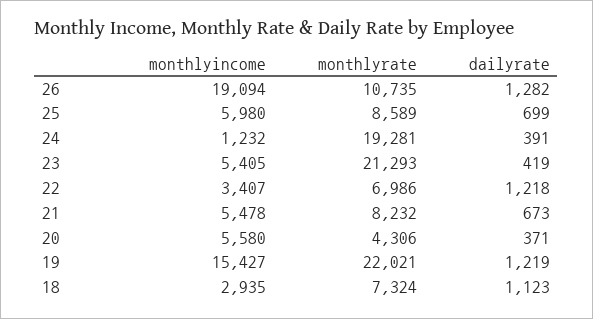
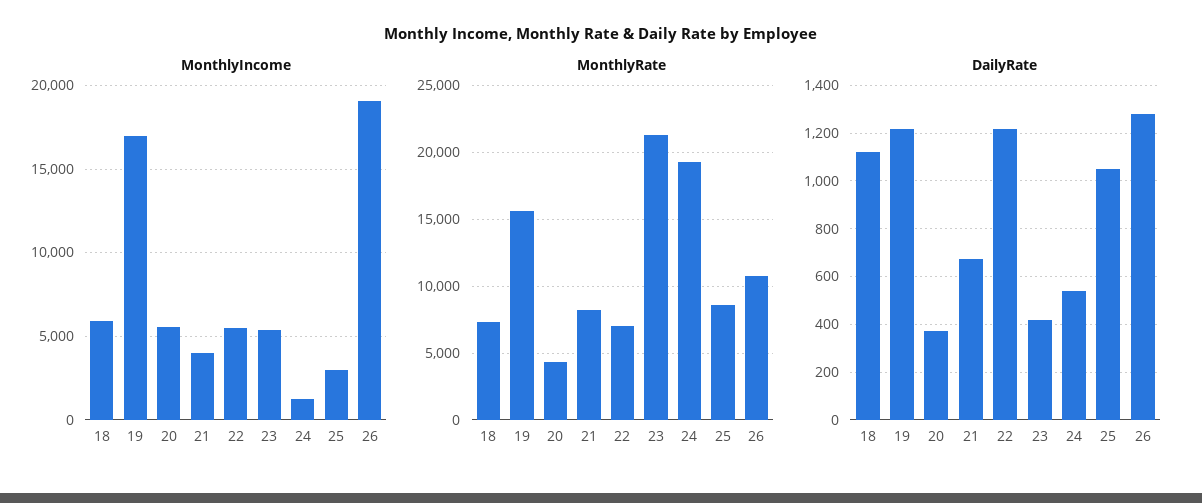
  {
    "monthlyincome": {
      "26": 19094,
-     "25": 5980,
+     "25": 3000,
      "24": 1232,
      "23": 5405,
-     "22": 3407,
+     "22": 5500,
-     "21": 5478,
+     "21": 4000,
      "20": 5580,
-     "19": 15427,
+     "19": 17000,
-     "18": 2935
+     "18": 6000
    },
    "monthlyrate": {
      "26": 10735,
      "25": 8589,
      "24": 19281,
      "23": 21293,
      "22": 6986,
      "21": 8232,
      "20": 4306,
-     "19": 22021,
+     "19": 15500,
      "18": 7324
    },
    "dailyrate": {
      "26": 1282,
-     "25": 699,
+     "25": 1050,
-     "24": 391,
+     "24": 550,
      "23": 419,
      "22": 1218,
      "21": 673,
      "20": 371,
      "19": 1219,
      "18": 1123
    }
  }

